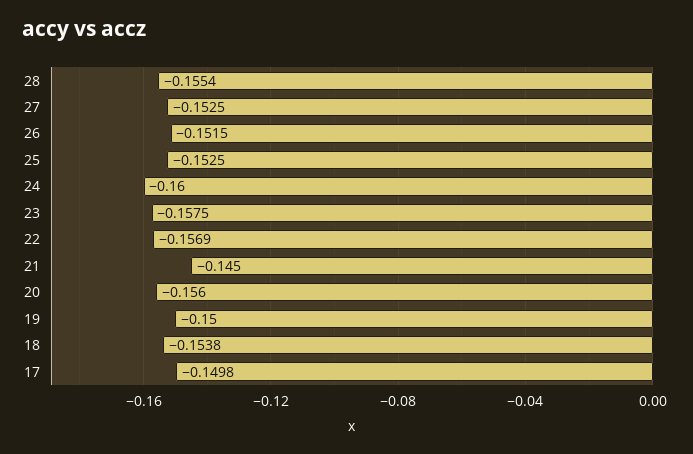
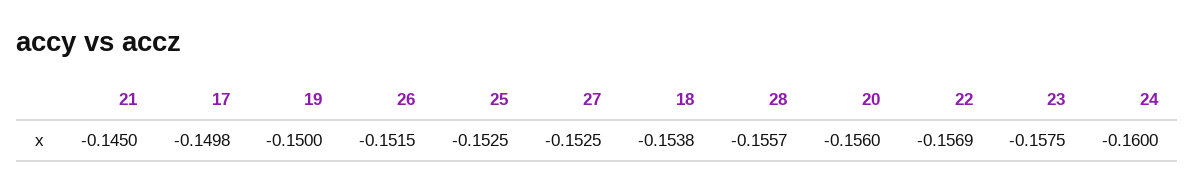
  {
-   "28": -0.1554,
+   "28": -0.1557,
    "27": -0.1525,
    "26": -0.1515,
    "25": -0.1525,
    "24": -0.16,
    "23": -0.1575,
    "22": -0.1569,
    "21": -0.145,
    "20": -0.156,
    "19": -0.15,
    "18": -0.1538,
    "17": -0.1498
  }

